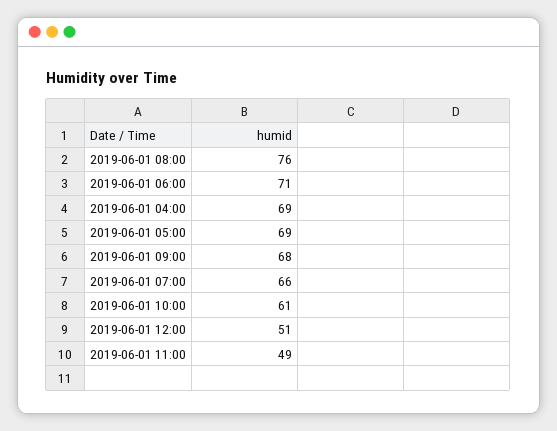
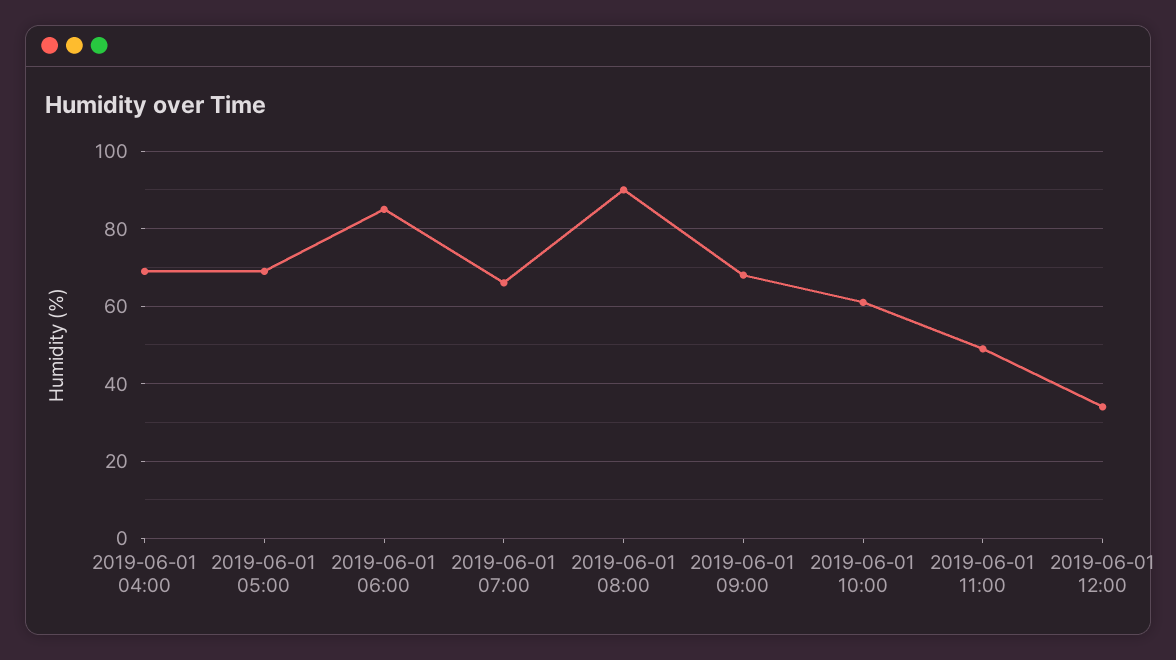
  {
-   "2019-06-01 08:00": 76,
+   "2019-06-01 08:00": 90,
-   "2019-06-01 06:00": 71,
+   "2019-06-01 06:00": 85,
    "2019-06-01 04:00": 69,
    "2019-06-01 05:00": 69,
    "2019-06-01 09:00": 68,
    "2019-06-01 07:00": 66,
    "2019-06-01 10:00": 61,
-   "2019-06-01 12:00": 51,
+   "2019-06-01 12:00": 35,
    "2019-06-01 11:00": 49
  }

